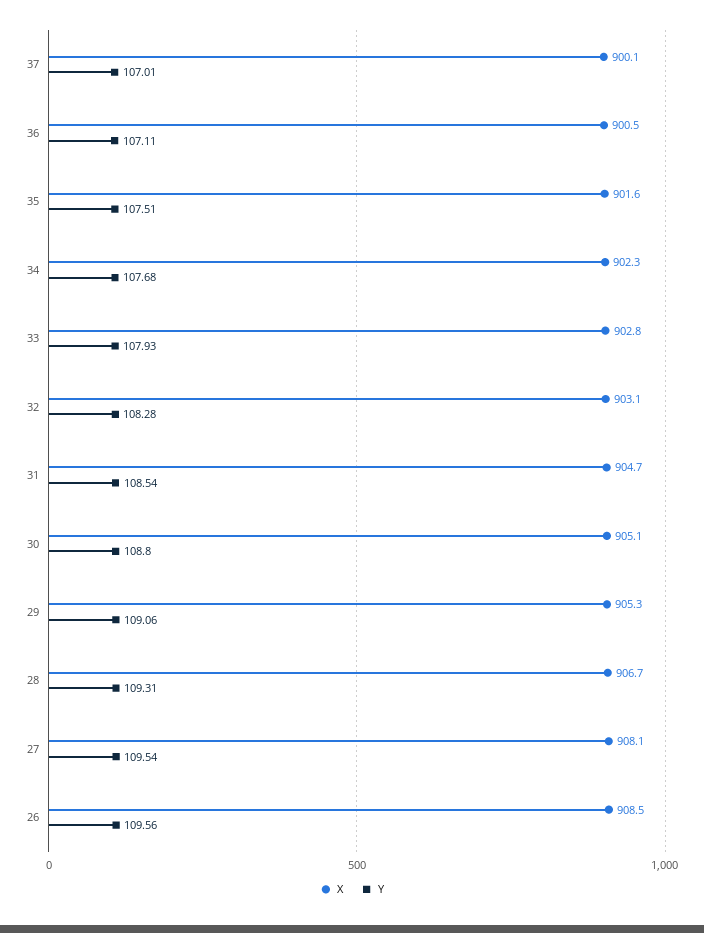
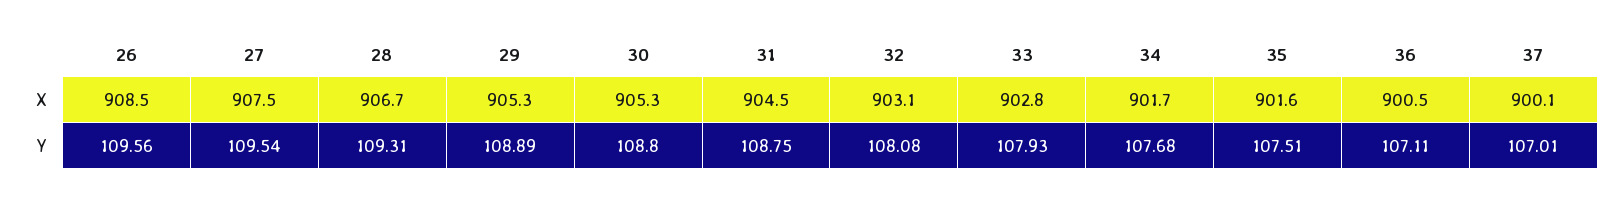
  {
    "X": {
      "37": 900.1,
      "36": 900.5,
      "35": 901.6,
-     "34": 902.3,
+     "34": 901.7,
      "33": 902.8,
      "32": 903.1,
-     "31": 904.7,
+     "31": 904.5,
-     "30": 905.1,
+     "30": 905.3,
      "29": 905.3,
      "28": 906.7,
-     "27": 908.1,
+     "27": 907.5,
      "26": 908.5
    },
    "Y": {
      "37": 107.01,
      "36": 107.11,
      "35": 107.51,
      "34": 107.68,
      "33": 107.93,
-     "32": 108.28,
+     "32": 108.08,
-     "31": 108.54,
+     "31": 108.75,
      "30": 108.8,
-     "29": 109.06,
+     "29": 108.89,
      "28": 109.31,
      "27": 109.54,
      "26": 109.56
    }
  }

